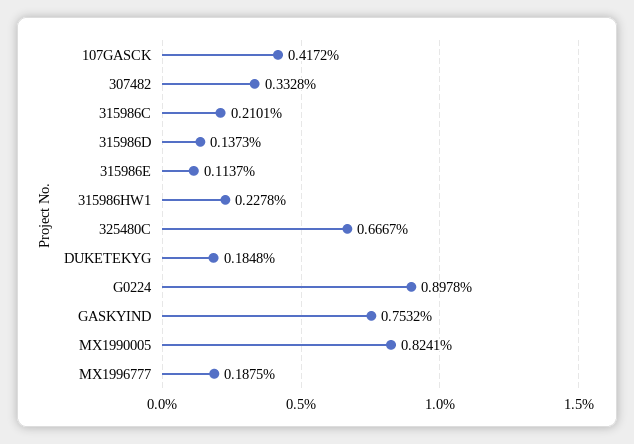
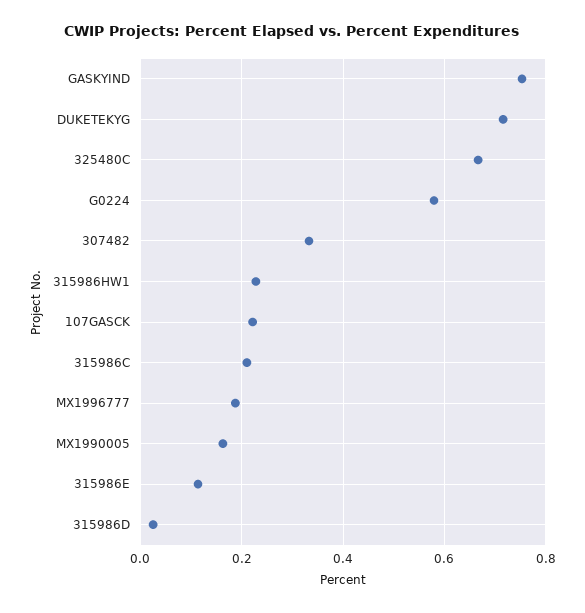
  {
-   "107GASCK": 0.4172,
+   "107GASCK": 0.22,
    "307482": 0.3328,
    "315986C": 0.2101,
-   "315986D": 0.1373,
+   "315986D": 0.02,
    "315986E": 0.1137,
    "315986HW1": 0.2278,
    "325480C": 0.6667,
-   "DUKETEKYG": 0.1848,
+   "DUKETEKYG": 0.72,
-   "G0224": 0.8978,
+   "G0224": 0.58,
    "GASKYIND": 0.7532,
-   "MX1990005": 0.8241,
+   "MX1990005": 0.16,
    "MX1996777": 0.1875
  }

